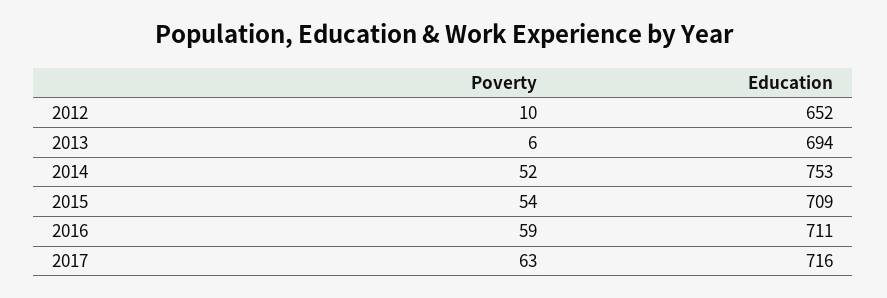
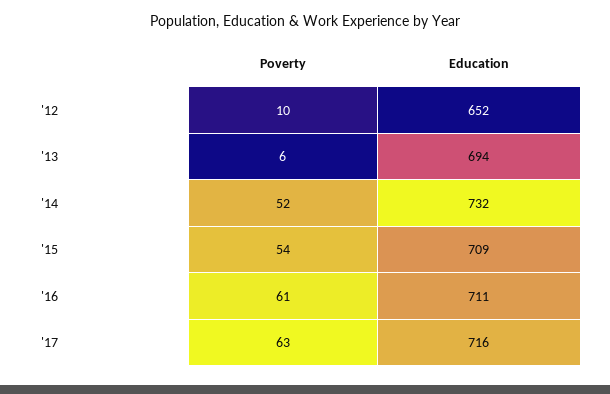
  {
    "Poverty": {
      "2012": 10,
      "2013": 6,
      "2014": 52,
      "2015": 54,
-     "2016": 59,
+     "2016": 61,
      "2017": 63
    },
    "Education": {
      "2012": 652,
      "2013": 694,
-     "2014": 753,
+     "2014": 732,
      "2015": 709,
      "2016": 711,
      "2017": 716
    }
  }

